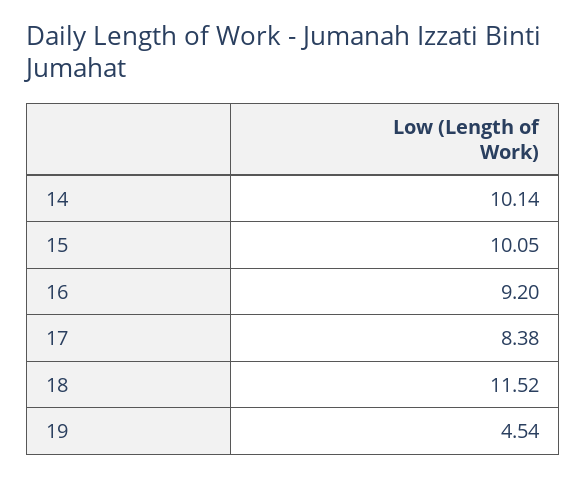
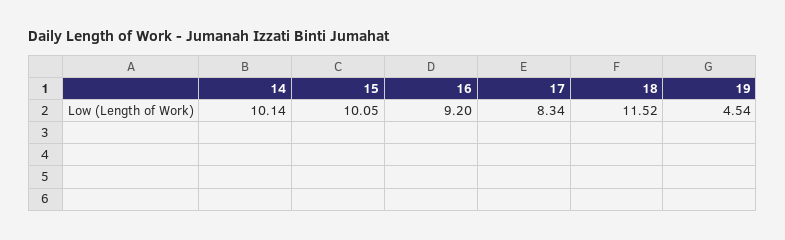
  {
    "14": 10.14,
    "15": 10.05,
    "16": 9.2,
-   "17": 8.38,
+   "17": 8.34,
    "18": 11.52,
    "19": 4.54
  }

